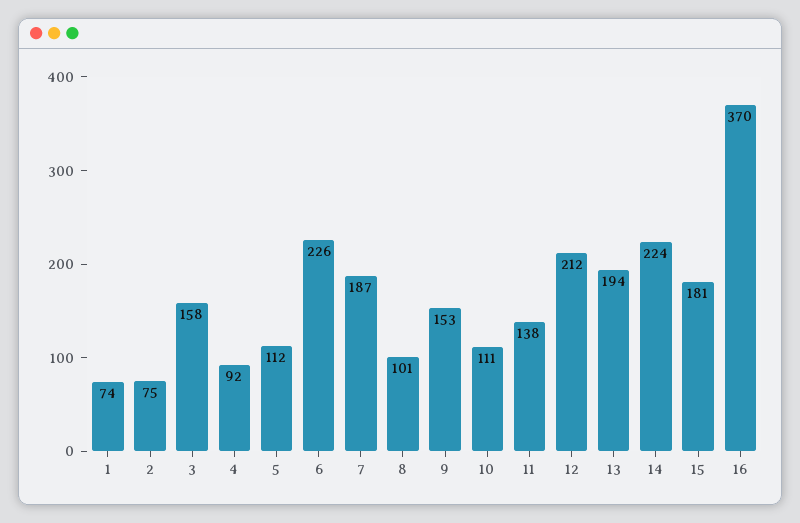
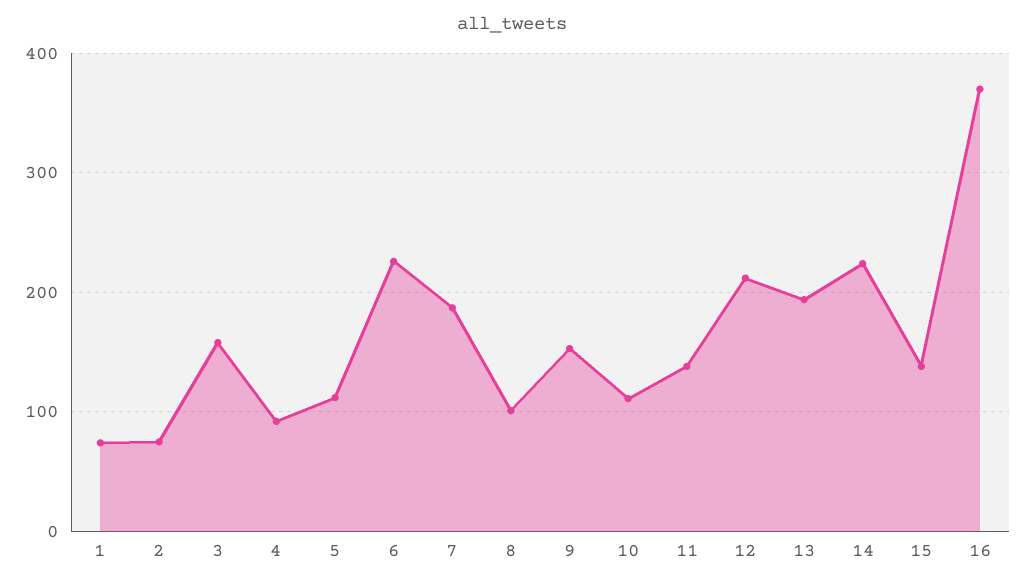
  {
    "1": 74,
    "2": 75,
    "3": 158,
    "4": 92,
    "5": 112,
    "6": 226,
    "7": 187,
    "8": 101,
    "9": 153,
    "10": 111,
    "11": 138,
    "12": 212,
    "13": 194,
    "14": 224,
-   "15": 181,
+   "15": 140,
    "16": 370
  }

